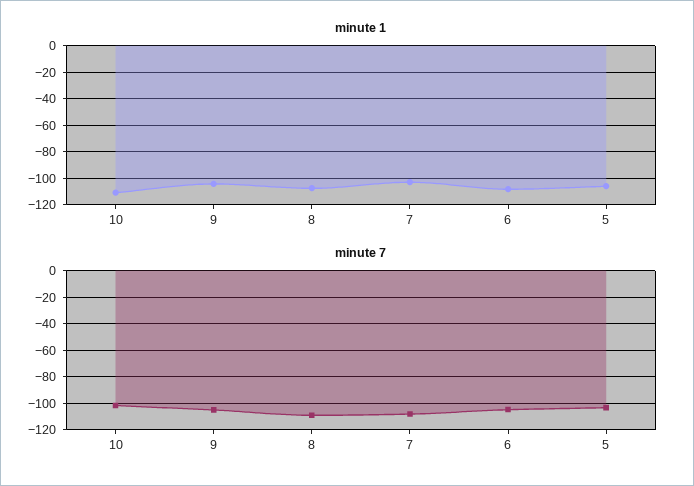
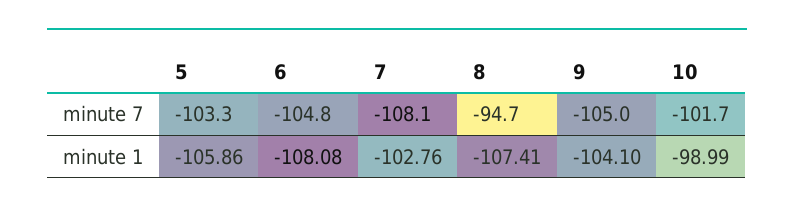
  {
    "minute 1": {
-     "10": -110,
+     "10": -98.99,
      "9": -104.1,
      "8": -107.41,
      "7": -102.76,
      "6": -108.08,
      "5": -105.86
    },
    "minute 7": {
      "10": -101.7,
      "9": -105,
-     "8": -110,
+     "8": -94.7,
      "7": -108.1,
      "6": -104.8,
      "5": -103.3
    }
  }

